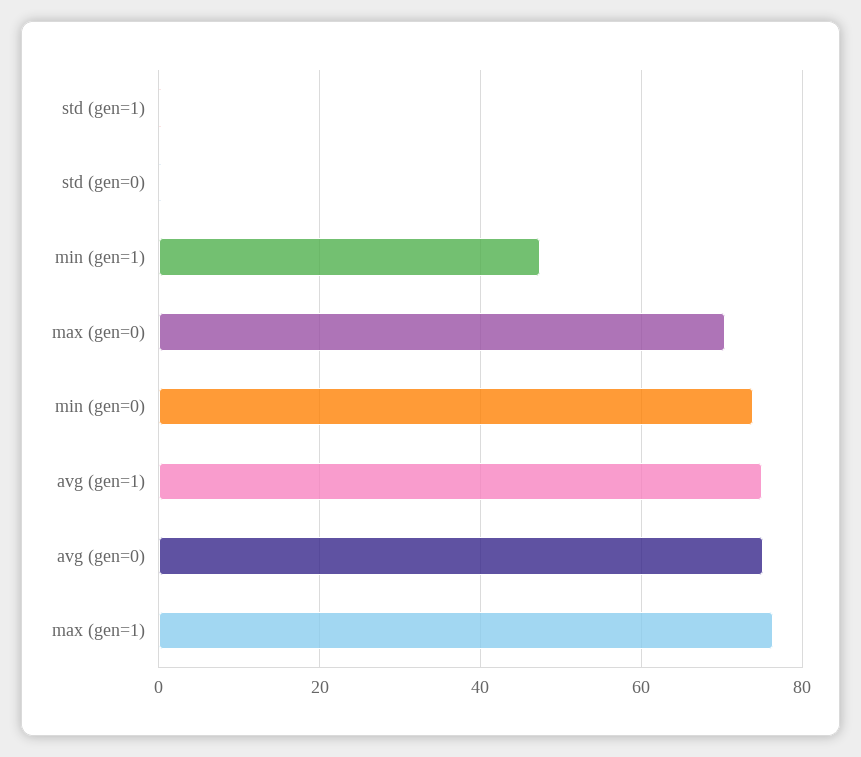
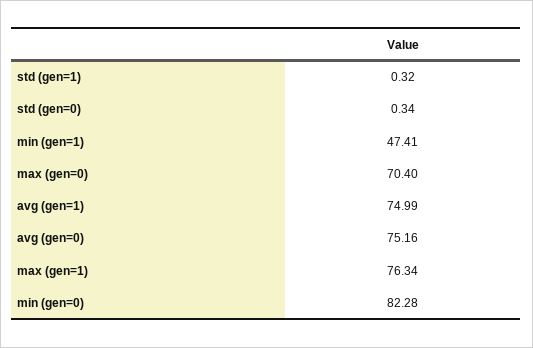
  {
    "std (gen=1)": 0.32,
    "std (gen=0)": 0.34,
    "min (gen=1)": 47.41,
    "max (gen=0)": 70.4,
-   "min (gen=0)": 74,
+   "min (gen=0)": 82.28,
    "avg (gen=1)": 74.99,
    "avg (gen=0)": 75.16,
    "max (gen=1)": 76.34
  }

